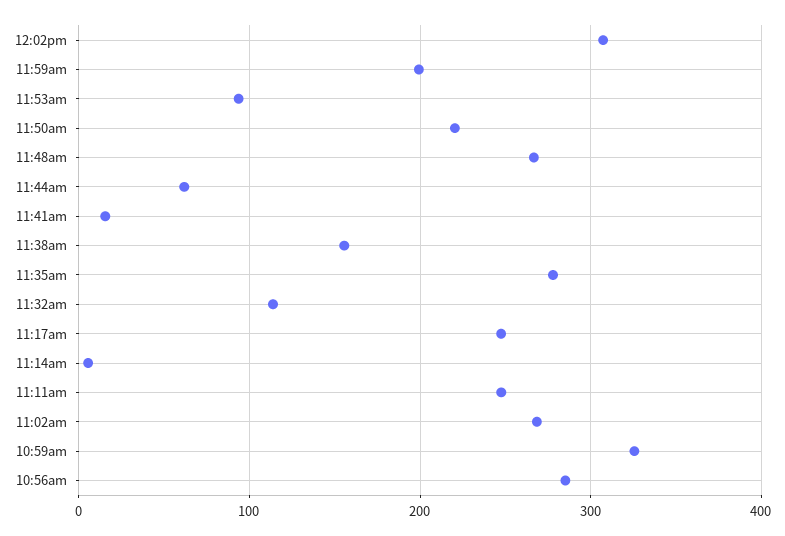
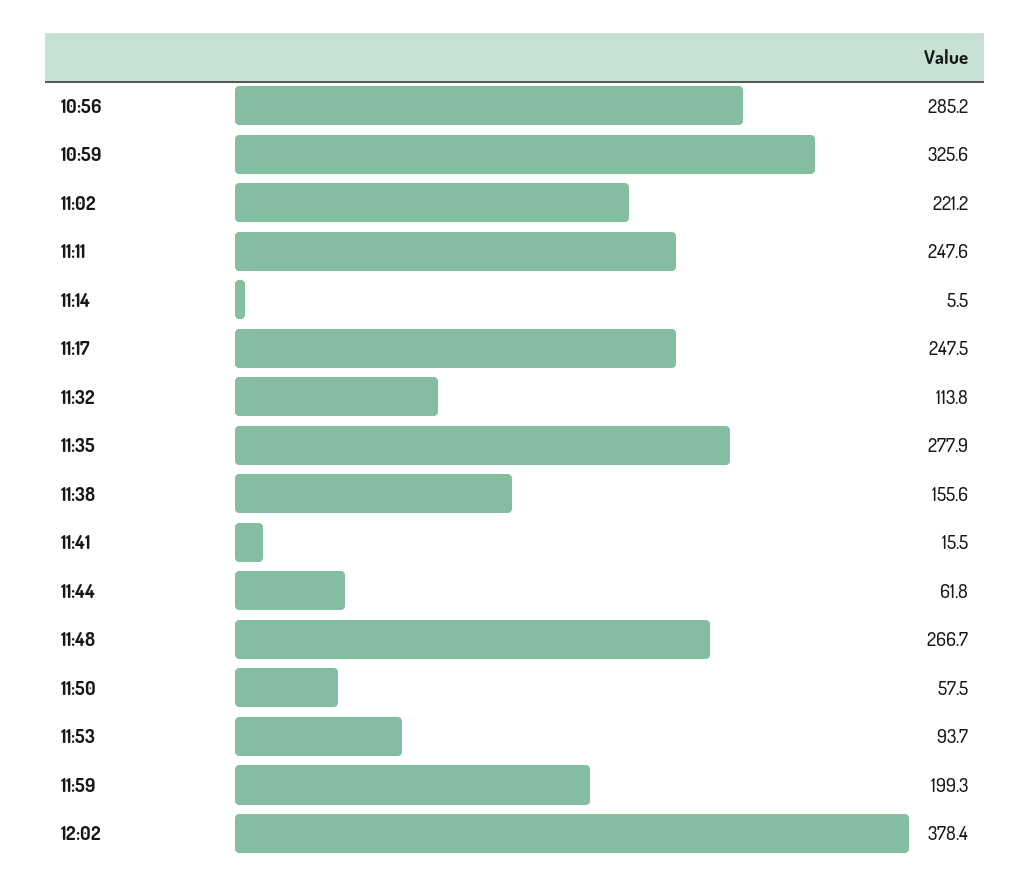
  {
-   "12:02pm": 310,
+   "12:02pm": 378.4,
    "11:59am": 199.3,
    "11:53am": 93.7,
-   "11:50am": 220,
+   "11:50am": 57.5,
    "11:48am": 266.7,
    "11:44am": 61.8,
    "11:41am": 15.5,
    "11:38am": 155.6,
    "11:35am": 277.9,
    "11:32am": 113.8,
    "11:17am": 247.5,
    "11:14am": 5.5,
    "11:11am": 247.6,
-   "11:02am": 270,
+   "11:02am": 221.2,
    "10:59am": 325.6,
    "10:56am": 285.2
  }

